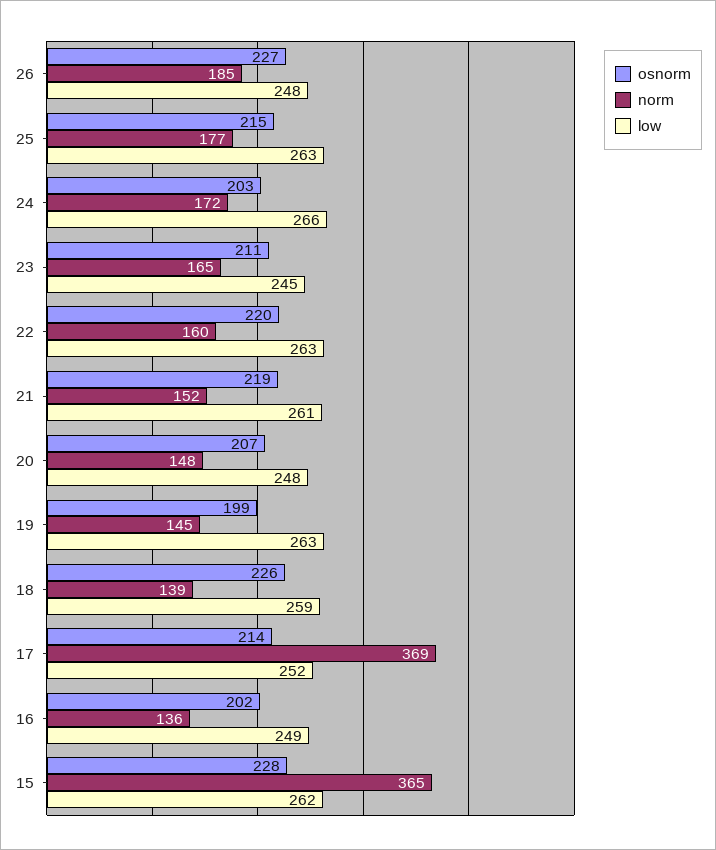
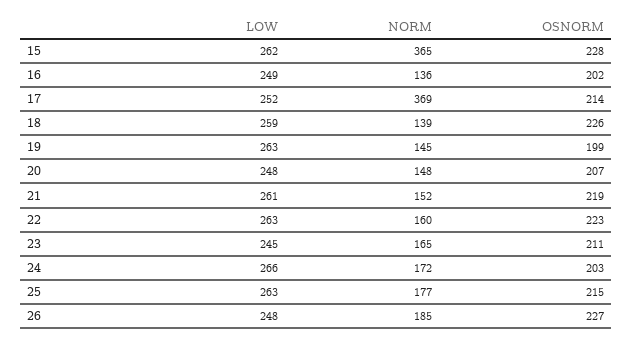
  {
    "osnorm": {
      "26": 227,
      "25": 215,
      "24": 203,
      "23": 211,
-     "22": 220,
+     "22": 223,
      "21": 219,
      "20": 207,
      "19": 199,
      "18": 226,
      "17": 214,
      "16": 202,
      "15": 228
    },
    "norm": {
      "26": 185,
      "25": 177,
      "24": 172,
      "23": 165,
      "22": 160,
      "21": 152,
      "20": 148,
      "19": 145,
      "18": 139,
      "17": 369,
      "16": 136,
      "15": 365
    },
    "low": {
      "26": 248,
      "25": 263,
      "24": 266,
      "23": 245,
      "22": 263,
      "21": 261,
      "20": 248,
      "19": 263,
      "18": 259,
      "17": 252,
      "16": 249,
      "15": 262
    }
  }

